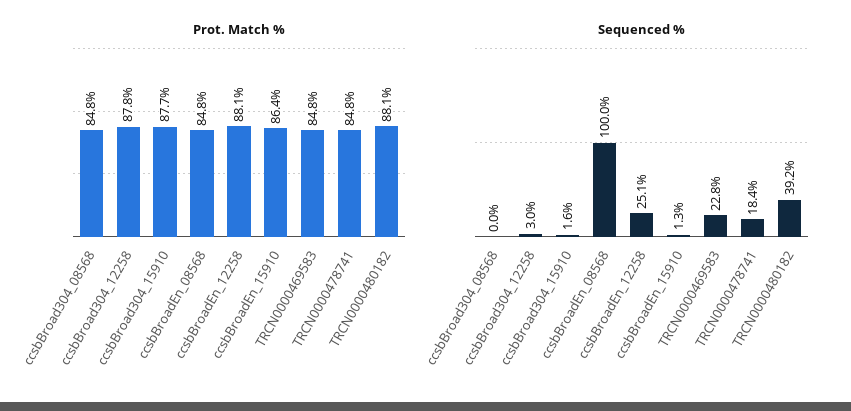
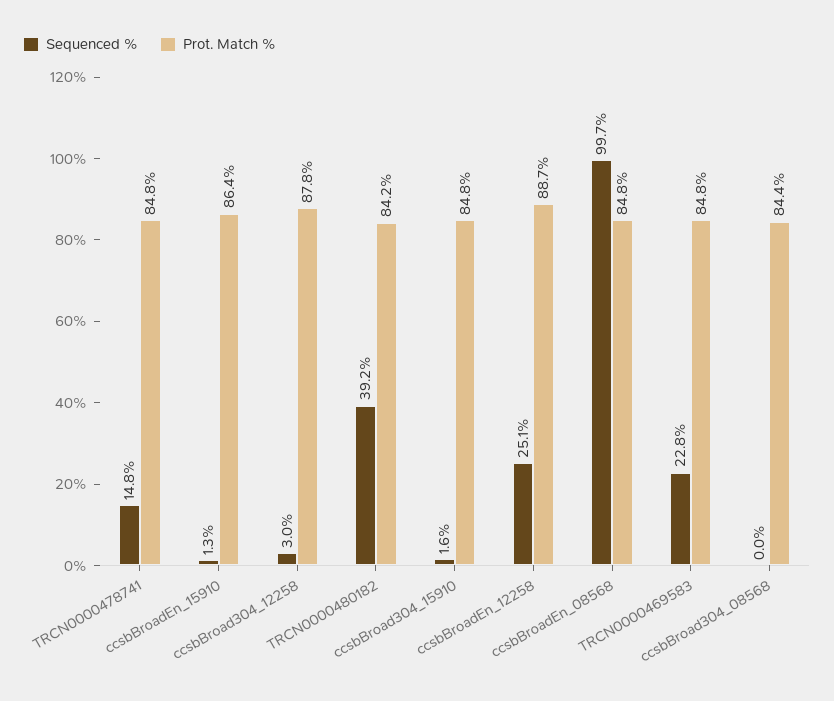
  {
    "Prot. Match %": {
-     "ccsbBroad304_08568": 84.8,
+     "ccsbBroad304_08568": 84.4,
      "ccsbBroad304_12258": 87.8,
-     "ccsbBroad304_15910": 87.7,
+     "ccsbBroad304_15910": 84.8,
      "ccsbBroadEn_08568": 84.8,
-     "ccsbBroadEn_12258": 88.1,
+     "ccsbBroadEn_12258": 88.7,
      "ccsbBroadEn_15910": 86.4,
      "TRCN0000469583": 84.8,
      "TRCN0000478741": 84.8,
-     "TRCN0000480182": 88.1
+     "TRCN0000480182": 84.2
    },
    "Sequenced %": {
      "ccsbBroad304_08568": 0,
      "ccsbBroad304_12258": 3,
      "ccsbBroad304_15910": 1.6,
-     "ccsbBroadEn_08568": 100,
+     "ccsbBroadEn_08568": 99.7,
      "ccsbBroadEn_12258": 25.1,
      "ccsbBroadEn_15910": 1.3,
      "TRCN0000469583": 22.8,
-     "TRCN0000478741": 18.4,
+     "TRCN0000478741": 14.8,
      "TRCN0000480182": 39.2
    }
  }

